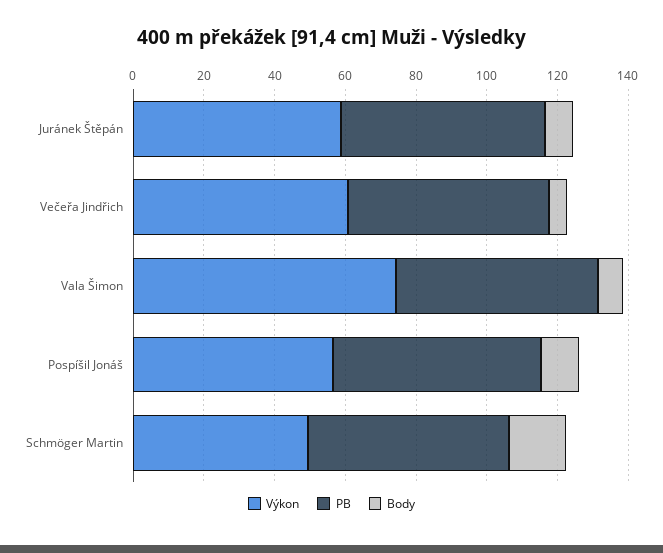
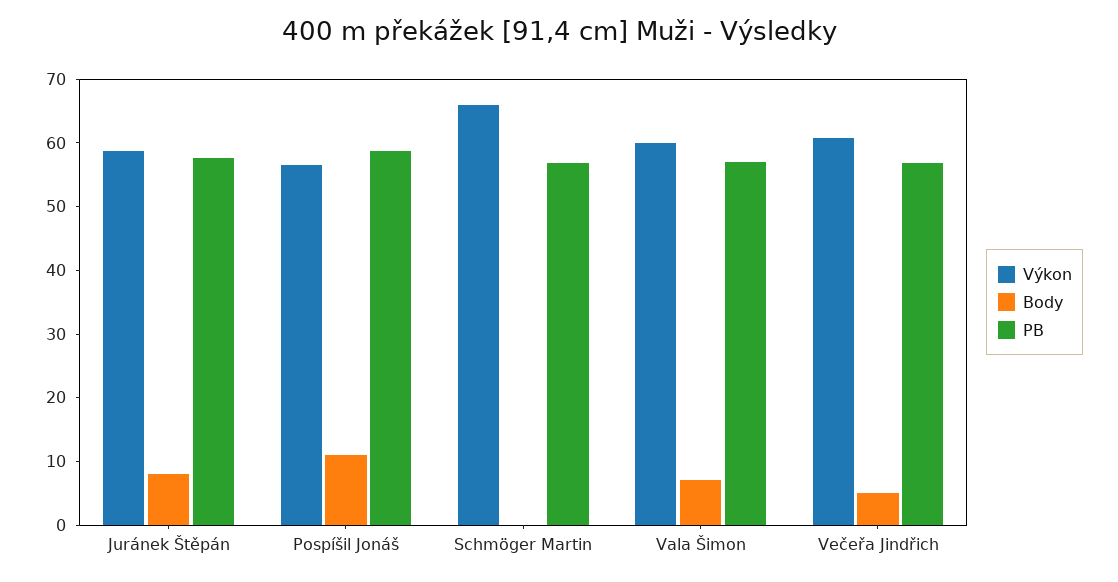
  {
    "Výkon": {
      "Juránek Štěpán": 58,
      "Večeřa Jindřich": 60,
-     "Vala Šimon": 75,
+     "Vala Šimon": 60,
      "Pospíšil Jonáš": 56,
-     "Schmöger Martin": 50
+     "Schmöger Martin": 66
    },
    "PB": {
      "Juránek Štěpán": 58,
      "Večeřa Jindřich": 56,
      "Vala Šimon": 58,
      "Pospíšil Jonáš": 58,
      "Schmöger Martin": 56
    },
    "Body": {
      "Juránek Štěpán": 8,
      "Večeřa Jindřich": 6,
      "Vala Šimon": 8,
      "Pospíšil Jonáš": 12,
-     "Schmöger Martin": 15
+     "Schmöger Martin": 0
    }
  }

